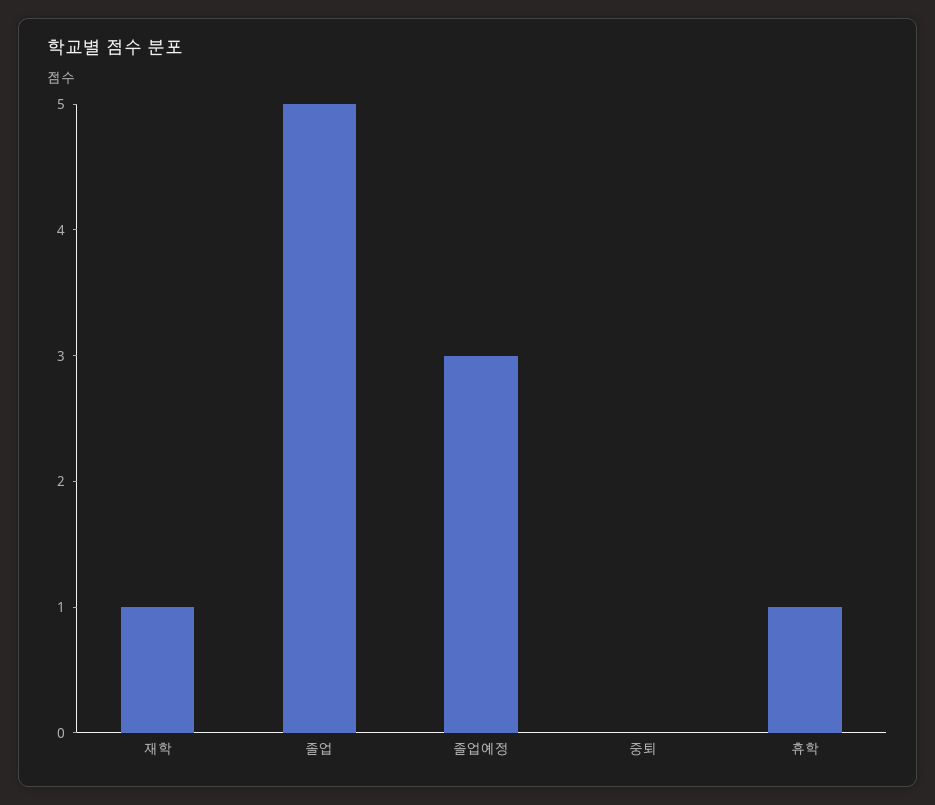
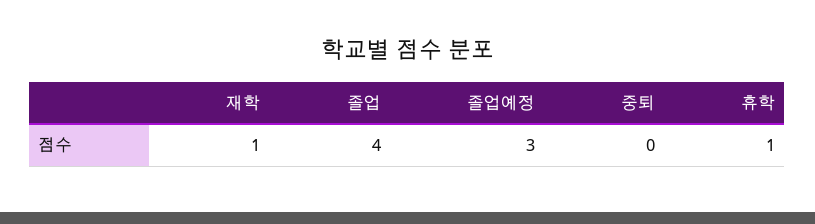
  {
    "재학": 1,
-   "졸업": 5,
+   "졸업": 4,
    "졸업예정": 3,
    "중퇴": 0,
    "휴학": 1
  }

